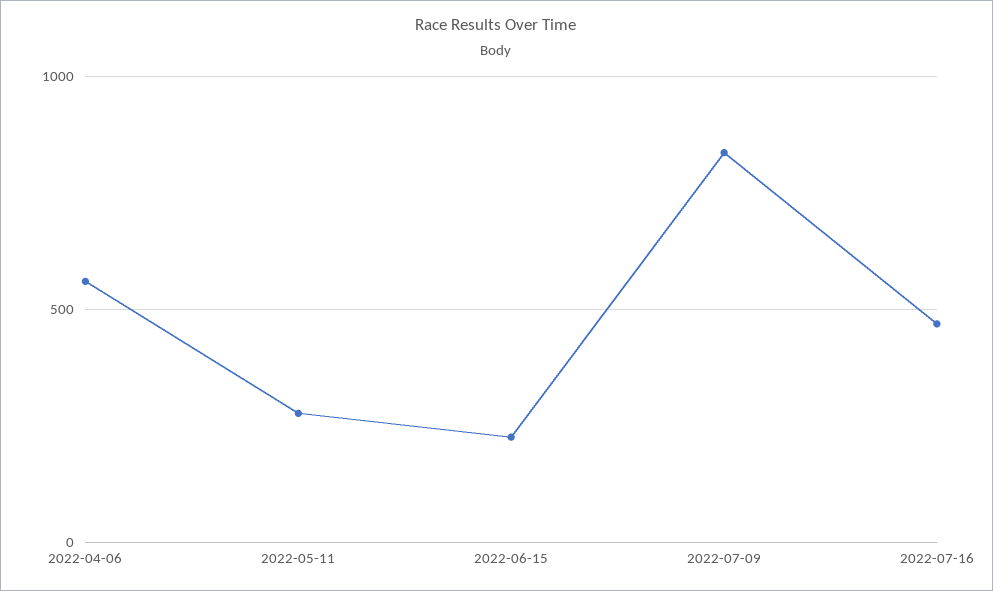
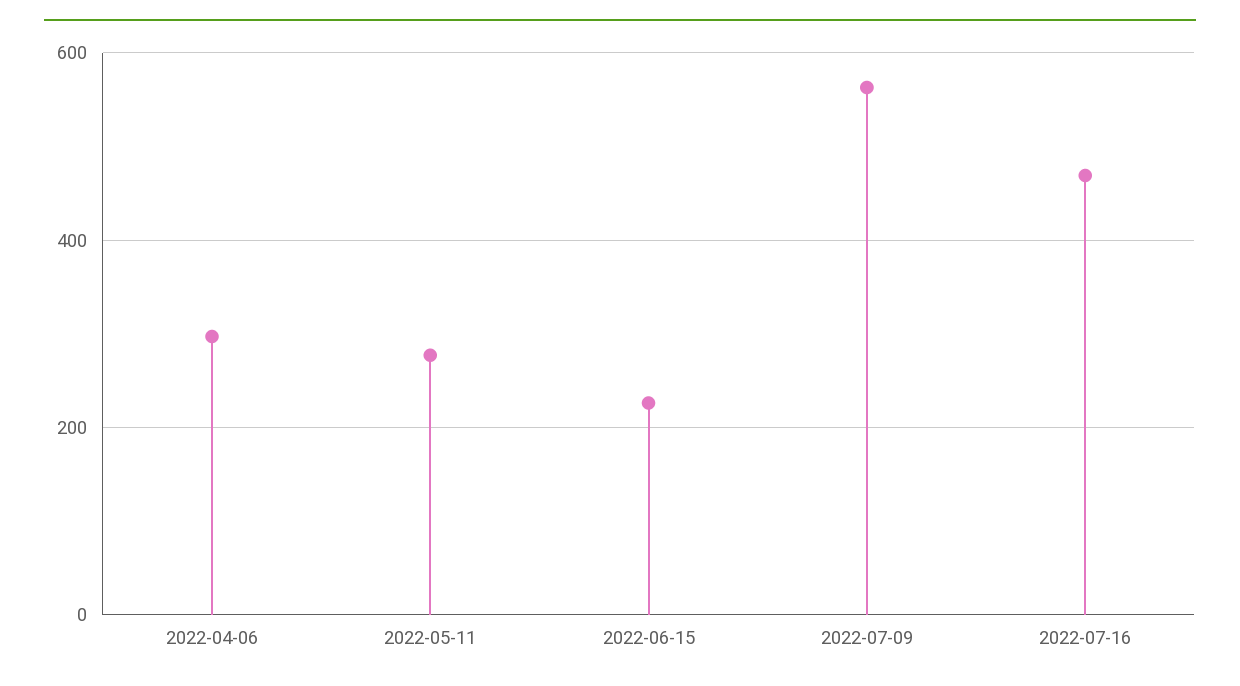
  {
-   "2022-04-06": 550,
+   "2022-04-06": 300,
    "2022-05-11": 280,
    "2022-06-15": 220,
-   "2022-07-09": 850,
+   "2022-07-09": 560,
    "2022-07-16": 460
  }

